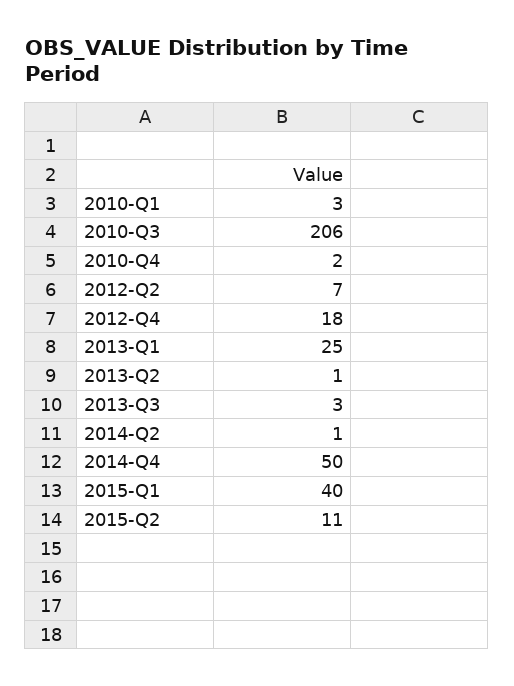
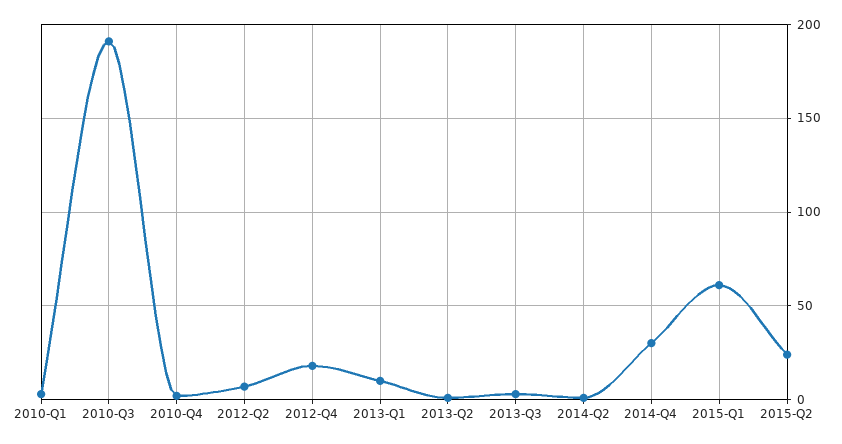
  {
    "2010-Q1": 3,
-   "2010-Q3": 206,
+   "2010-Q3": 190,
    "2010-Q4": 2,
    "2012-Q2": 7,
    "2012-Q4": 18,
-   "2013-Q1": 25,
+   "2013-Q1": 10,
    "2013-Q2": 1,
    "2013-Q3": 3,
    "2014-Q2": 1,
-   "2014-Q4": 50,
+   "2014-Q4": 30,
-   "2015-Q1": 40,
+   "2015-Q1": 60,
-   "2015-Q2": 11
+   "2015-Q2": 25
  }

